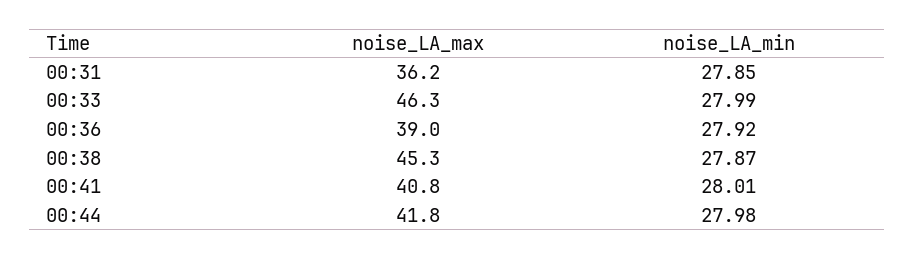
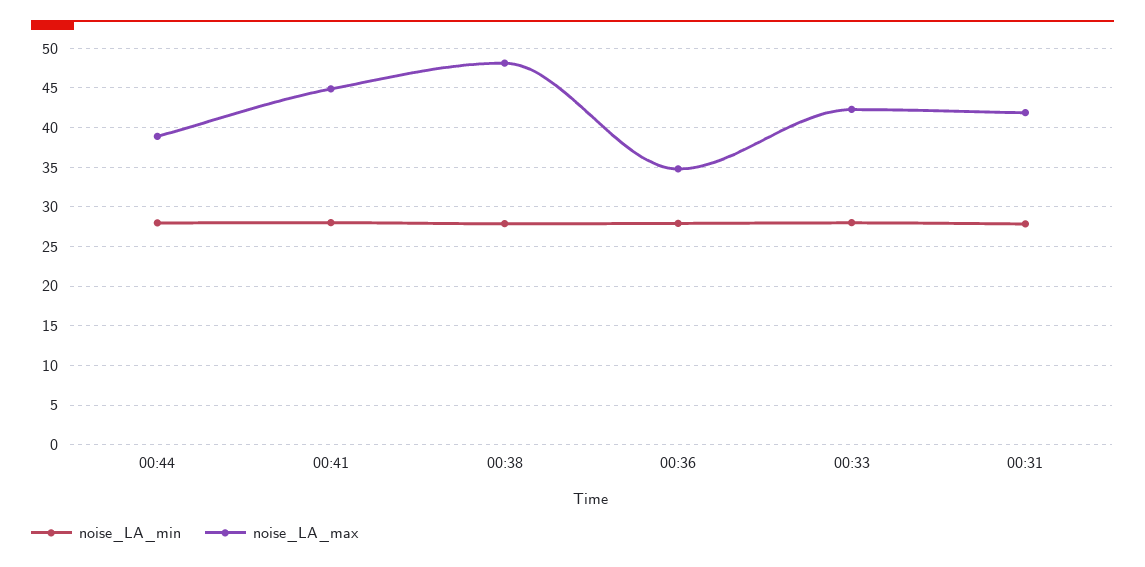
  {
    "noise_LA_max": {
-     "00:31": 36.2,
+     "00:31": 42,
-     "00:33": 46.3,
+     "00:33": 42,
-     "00:36": 39,
+     "00:36": 35,
-     "00:38": 45.3,
+     "00:38": 48,
-     "00:41": 40.8,
+     "00:41": 45,
-     "00:44": 41.8
+     "00:44": 39
    },
    "noise_LA_min": {
      "00:31": 27.85,
      "00:33": 27.99,
      "00:36": 27.92,
      "00:38": 27.87,
      "00:41": 28.01,
      "00:44": 27.98
    }
  }

